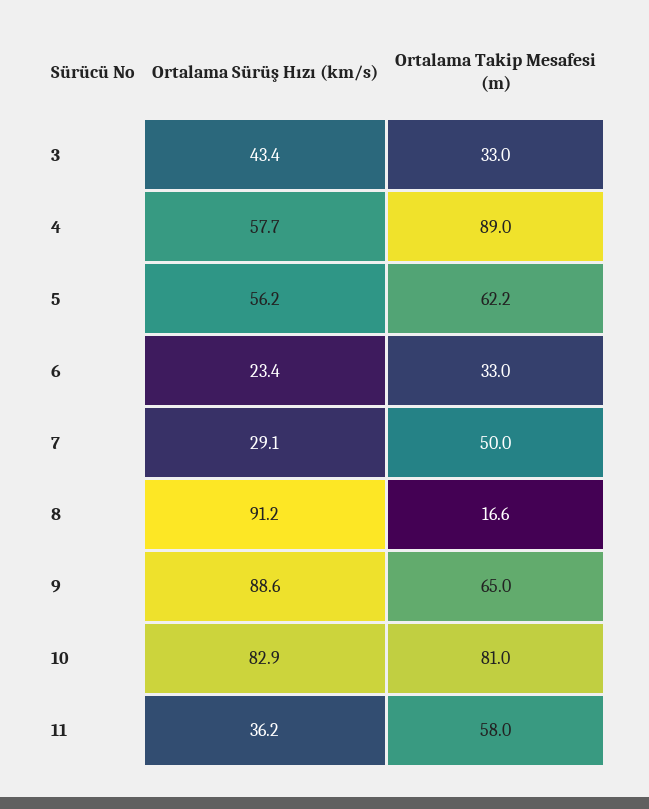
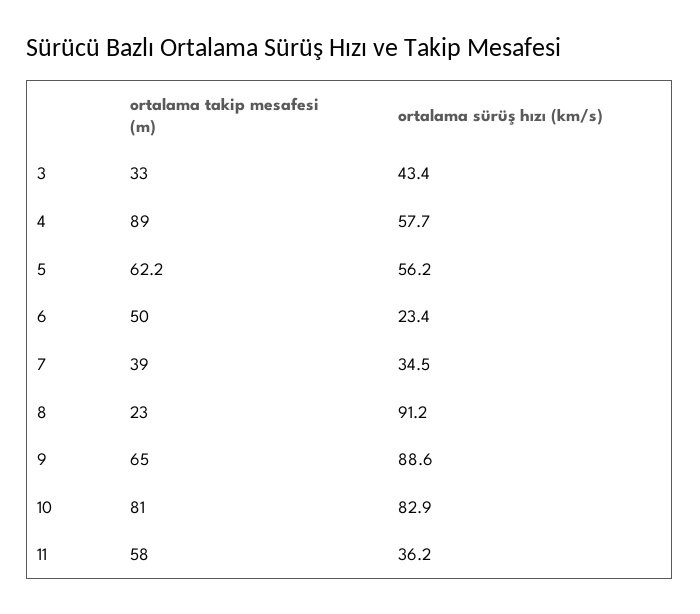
  {
    "Ortalama Sürüş Hızı (km/s)": {
      "3": 43.4,
      "4": 57.7,
      "5": 56.2,
      "6": 23.4,
-     "7": 29.1,
+     "7": 34.5,
      "8": 91.2,
      "9": 88.6,
      "10": 82.9,
      "11": 36.2
    },
    "Ortalama Takip Mesafesi (m)": {
      "3": 33,
      "4": 89,
      "5": 62.2,
-     "6": 33,
+     "6": 50,
-     "7": 50,
+     "7": 39,
-     "8": 16.6,
+     "8": 23,
      "9": 65,
      "10": 81,
      "11": 58
    }
  }

